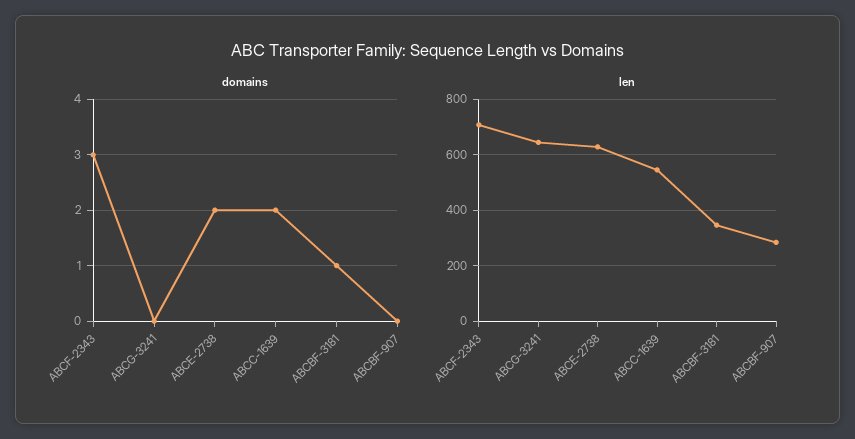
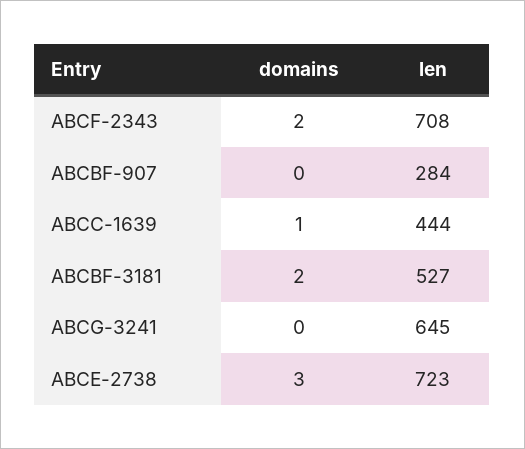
  {
    "domains": {
-     "ABCF-2343": 3,
+     "ABCF-2343": 2,
      "ABCG-3241": 0,
-     "ABCE-2738": 2,
+     "ABCE-2738": 3,
-     "ABCC-1639": 2,
+     "ABCC-1639": 1,
-     "ABCBF-3181": 1,
+     "ABCBF-3181": 2,
      "ABCBF-907": 0
    },
    "len": {
      "ABCF-2343": 708,
      "ABCG-3241": 645,
-     "ABCE-2738": 625,
+     "ABCE-2738": 723,
-     "ABCC-1639": 550,
+     "ABCC-1639": 444,
-     "ABCBF-3181": 350,
+     "ABCBF-3181": 527,
      "ABCBF-907": 284
    }
  }

